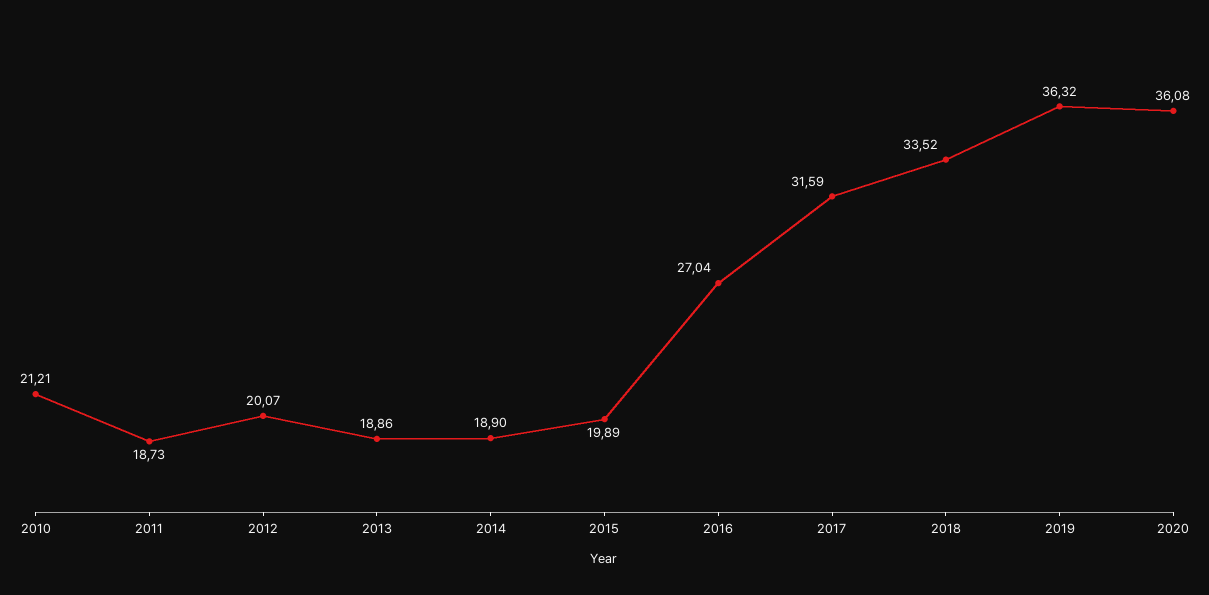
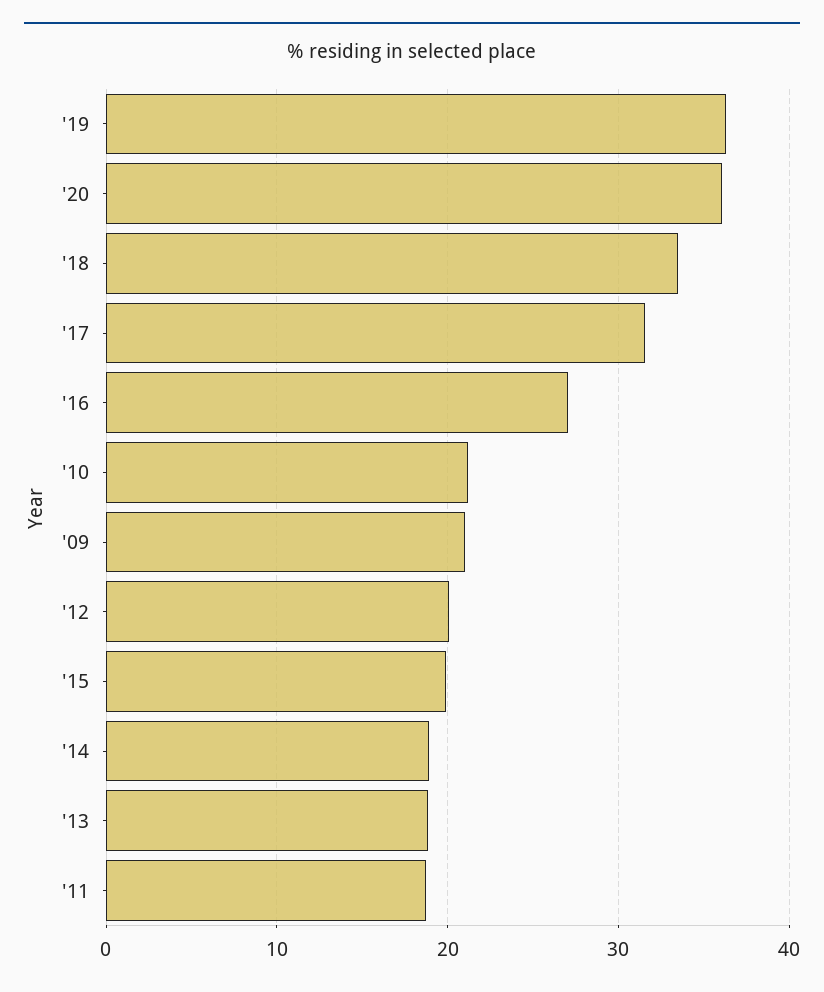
  {
    "2010": 21.21,
    "2011": 18.73,
    "2012": 20.07,
    "2013": 18.86,
    "2014": 18.9,
    "2015": 19.89,
    "2016": 27.04,
    "2017": 31.59,
    "2018": 33.52,
    "2019": 36.32,
-   "2020": 36.08
+   "2020": 36.08,
+   "'09": 21
  }

